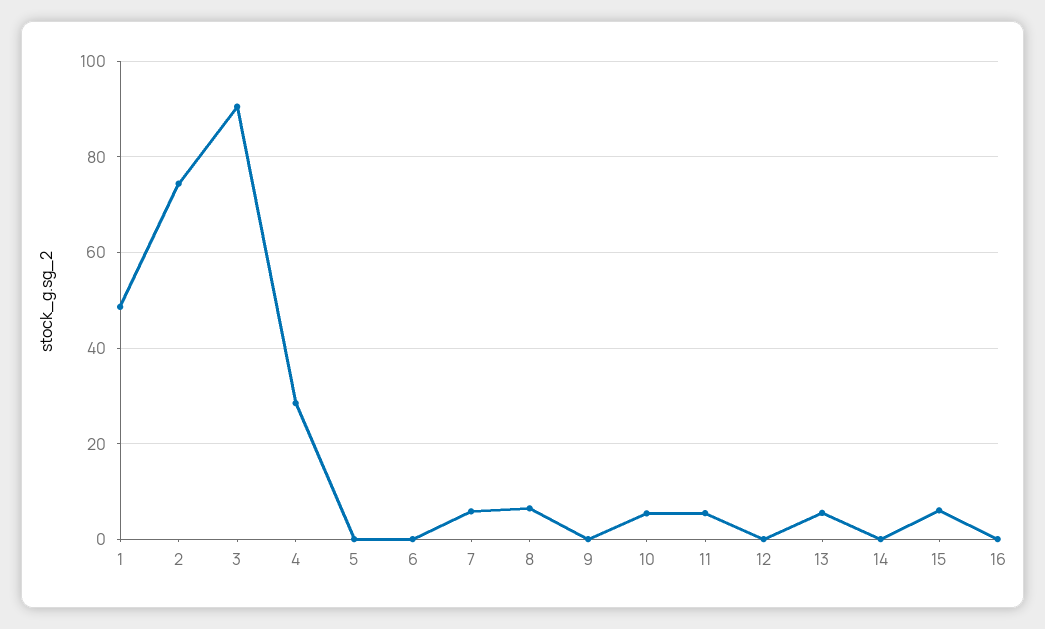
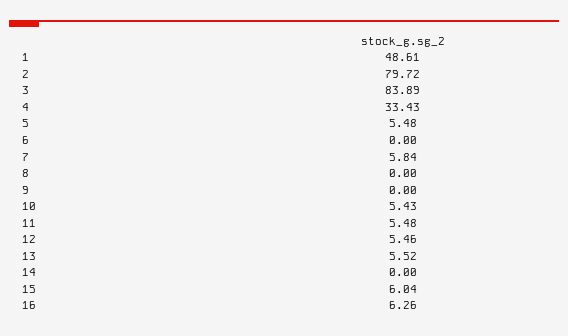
  {
    "1": 48.61,
-   "2": 74,
+   "2": 79.72,
-   "3": 90,
+   "3": 83.89,
-   "4": 28,
+   "4": 33.43,
-   "5": 0,
+   "5": 5.48,
    "6": 0,
    "7": 5.84,
-   "8": 6,
+   "8": 0,
    "9": 0,
    "10": 5.43,
    "11": 5.48,
-   "12": 0,
+   "12": 5.46,
    "13": 5.52,
    "14": 0,
    "15": 6.04,
-   "16": 0
+   "16": 6.26
  }

